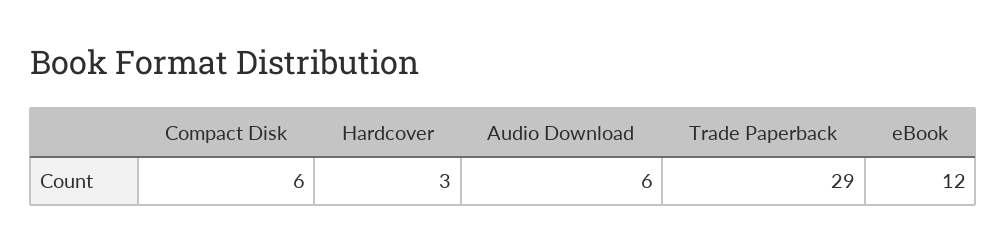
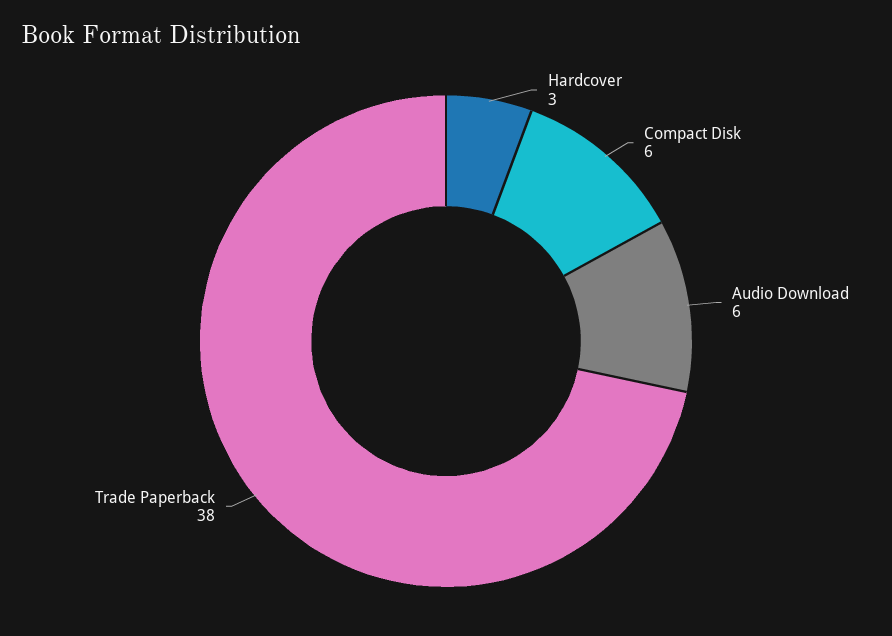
  {
    "Compact Disk": 6,
    "Hardcover": 3,
    "Audio Download": 6,
-   "Trade Paperback": 29,
+   "Trade Paperback": 38
-   "eBook": 12
  }

